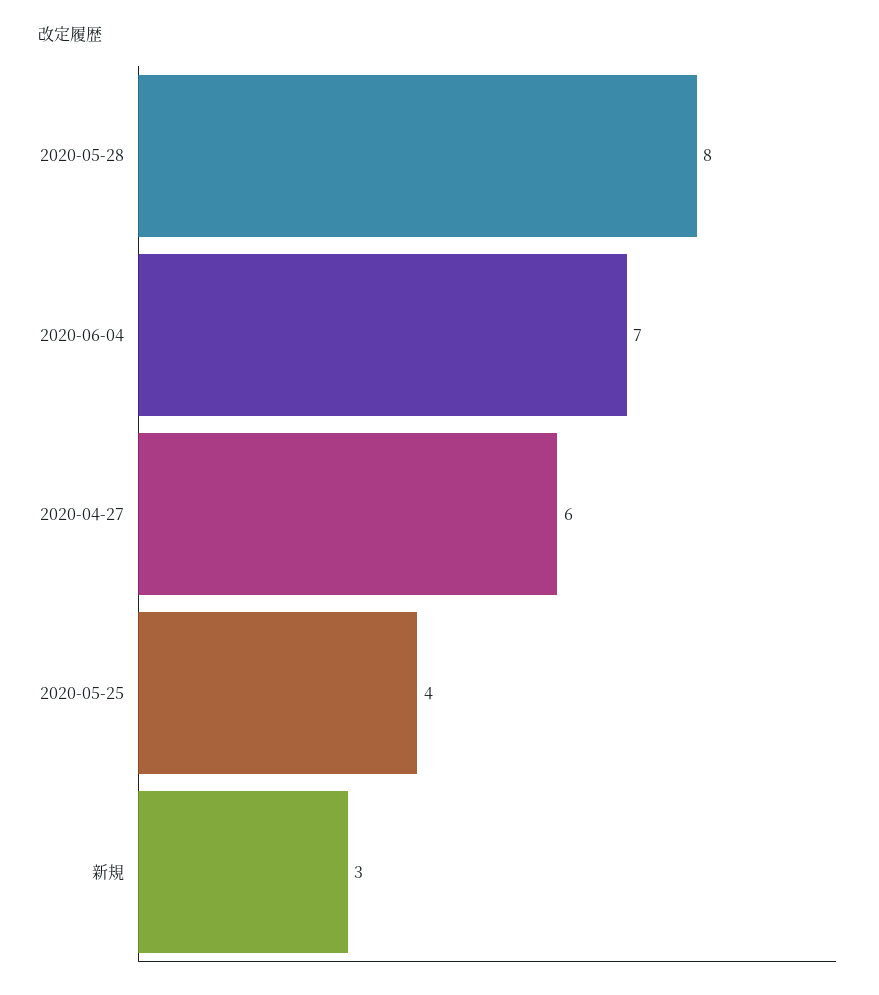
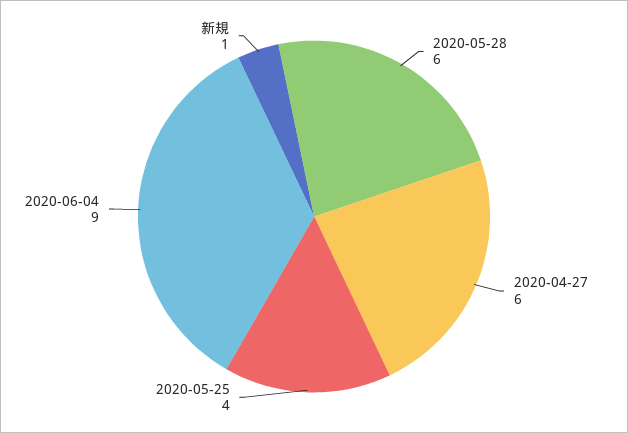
  {
-   "2020-05-28": 8,
+   "2020-05-28": 6,
-   "2020-06-04": 7,
+   "2020-06-04": 9,
    "2020-04-27": 6,
    "2020-05-25": 4,
-   "新規": 3
+   "新規": 1
  }

